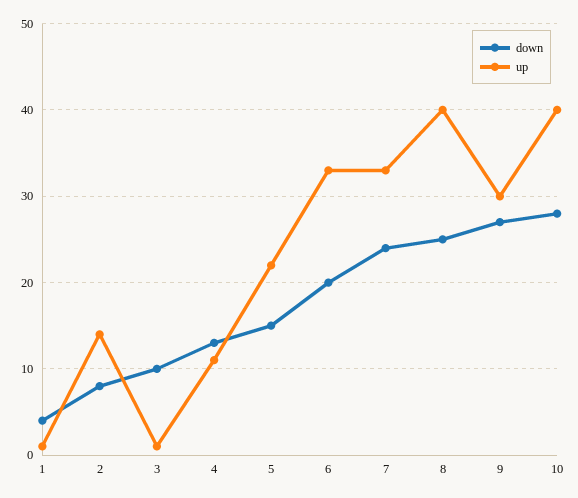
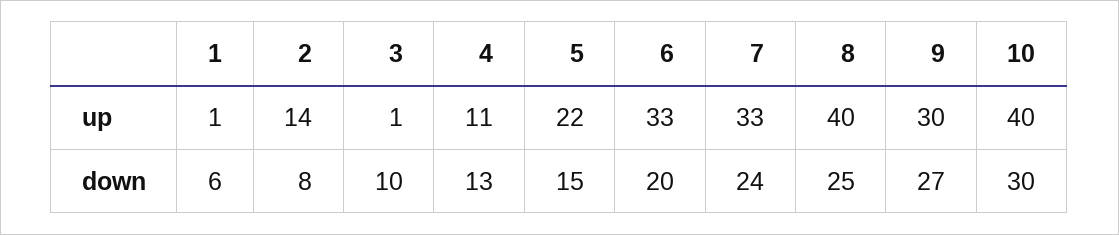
  {
    "down": {
-     "1": 4,
+     "1": 6,
      "2": 8,
      "3": 10,
      "4": 13,
      "5": 15,
      "6": 20,
      "7": 24,
      "8": 25,
      "9": 27,
-     "10": 28
+     "10": 30
    },
    "up": {
      "1": 1,
      "2": 14,
      "3": 1,
      "4": 11,
      "5": 22,
      "6": 33,
      "7": 33,
      "8": 40,
      "9": 30,
      "10": 40
    }
  }

